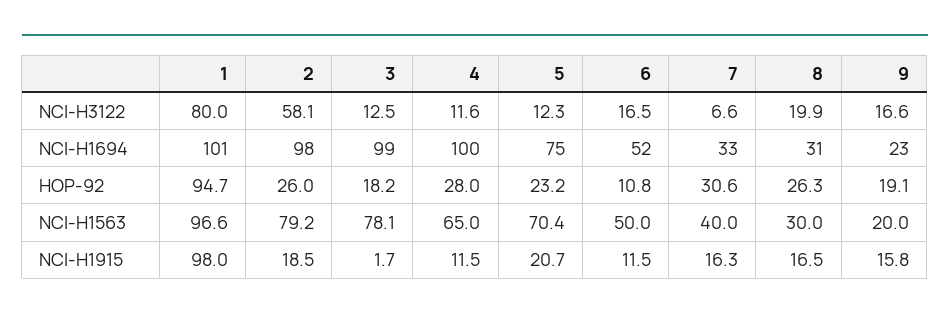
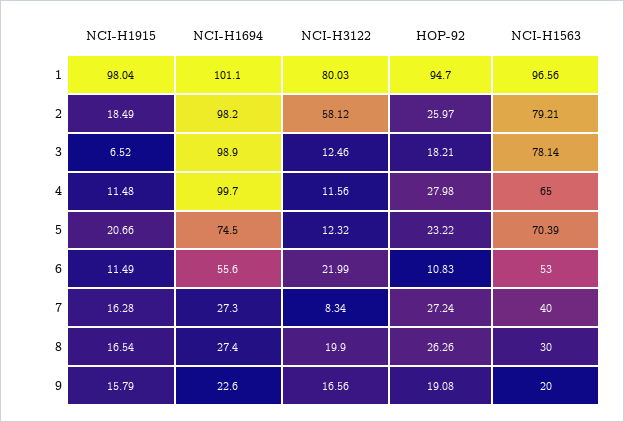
  {
    "1": {
      "NCI-H3122": 80.03,
      "NCI-H1694": 101.1,
      "HOP-92": 94.7,
      "NCI-H1563": 96.56,
      "NCI-H1915": 98.04
    },
    "2": {
      "NCI-H3122": 58.12,
      "NCI-H1694": 98.2,
      "HOP-92": 25.97,
      "NCI-H1563": 79.21,
      "NCI-H1915": 18.49
    },
    "3": {
      "NCI-H3122": 12.46,
      "NCI-H1694": 98.9,
      "HOP-92": 18.21,
      "NCI-H1563": 78.14,
-     "NCI-H1915": 1.7
+     "NCI-H1915": 6.52
    },
    "4": {
      "NCI-H3122": 11.56,
      "NCI-H1694": 99.7,
      "HOP-92": 27.98,
      "NCI-H1563": 65,
      "NCI-H1915": 11.48
    },
    "5": {
      "NCI-H3122": 12.32,
      "NCI-H1694": 74.5,
      "HOP-92": 23.22,
      "NCI-H1563": 70.39,
      "NCI-H1915": 20.66
    },
    "6": {
-     "NCI-H3122": 16.5,
+     "NCI-H3122": 21.99,
-     "NCI-H1694": 52,
+     "NCI-H1694": 55.6,
      "HOP-92": 10.83,
-     "NCI-H1563": 50,
+     "NCI-H1563": 53,
      "NCI-H1915": 11.49
    },
    "7": {
-     "NCI-H3122": 6.6,
+     "NCI-H3122": 8.34,
-     "NCI-H1694": 33,
+     "NCI-H1694": 27.3,
-     "HOP-92": 30.6,
+     "HOP-92": 27.24,
      "NCI-H1563": 40,
      "NCI-H1915": 16.28
    },
    "8": {
      "NCI-H3122": 19.9,
-     "NCI-H1694": 31,
+     "NCI-H1694": 27.4,
      "HOP-92": 26.26,
      "NCI-H1563": 30,
      "NCI-H1915": 16.54
    },
    "9": {
      "NCI-H3122": 16.56,
      "NCI-H1694": 22.6,
      "HOP-92": 19.08,
      "NCI-H1563": 20,
      "NCI-H1915": 15.79
    }
  }

